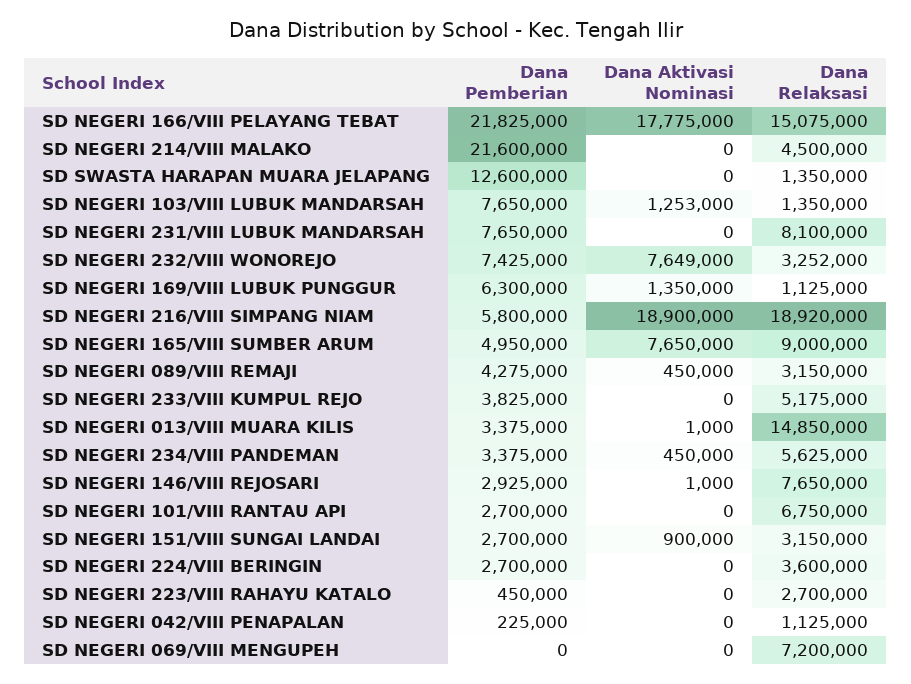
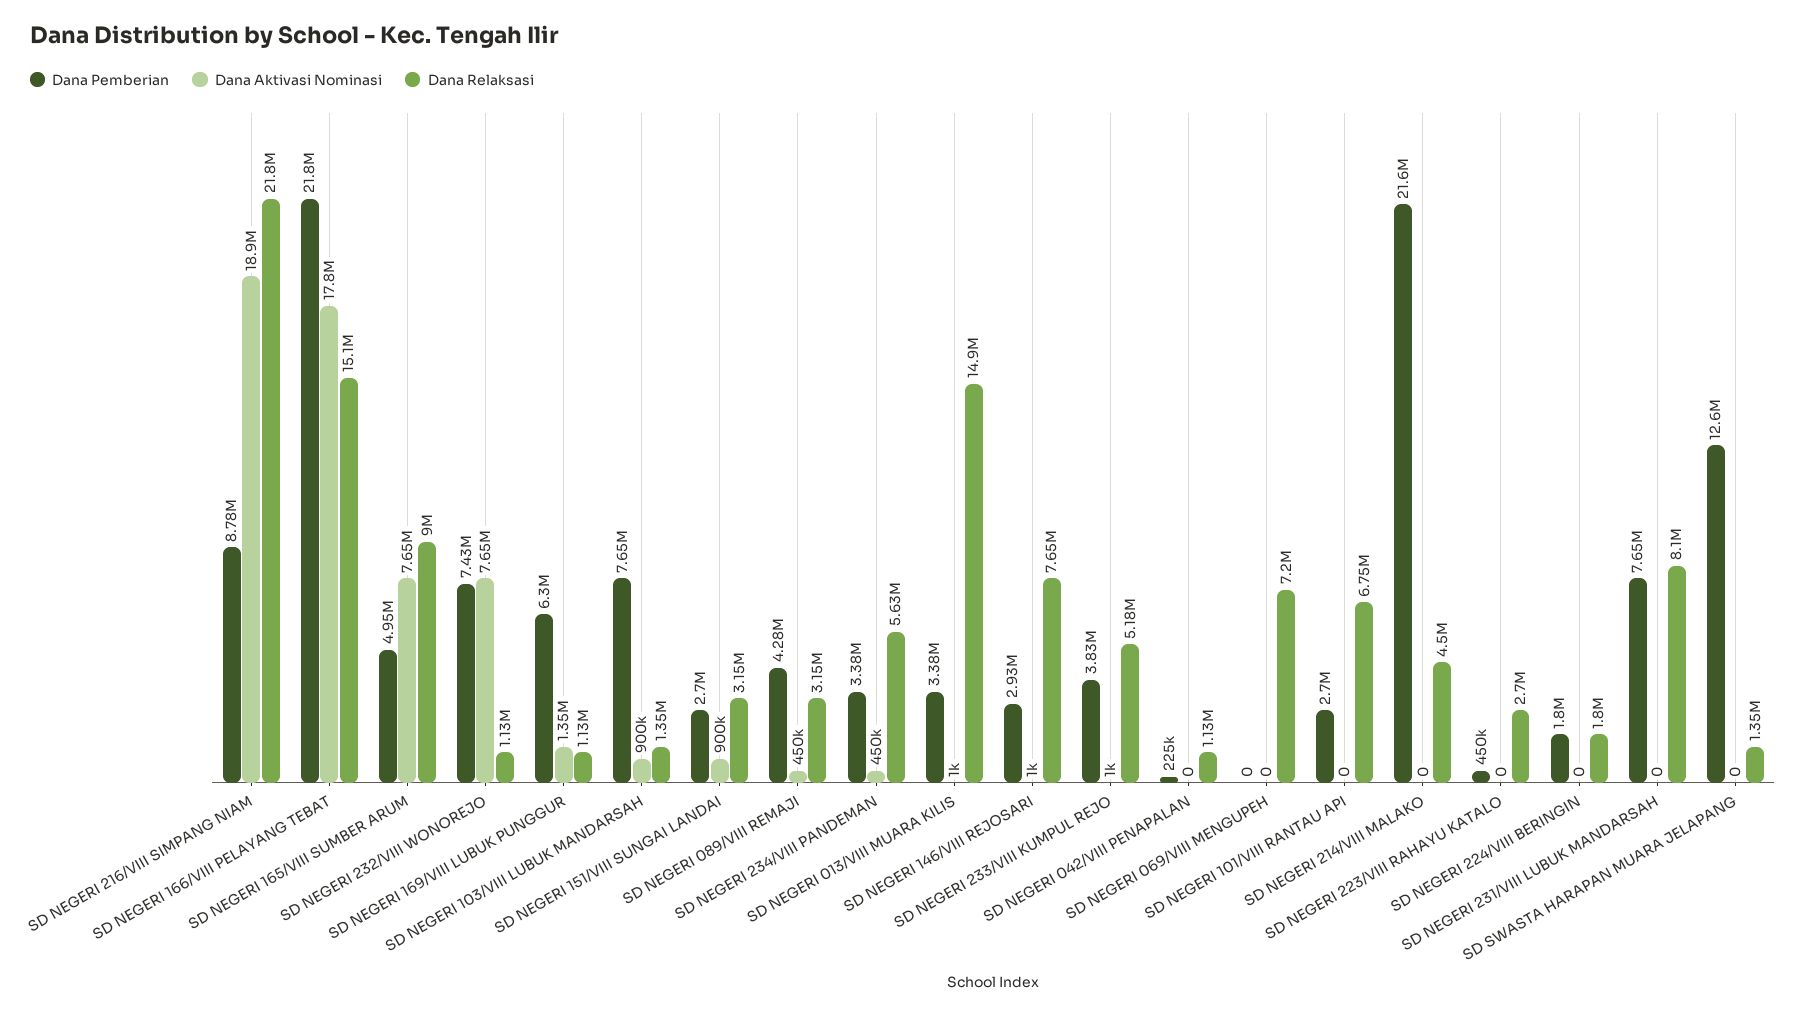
  {
    "Dana Pemberian": {
      "SD NEGERI 166/VIII PELAYANG TEBAT": 21825000,
      "SD NEGERI 214/VIII MALAKO": 21600000,
      "SD SWASTA HARAPAN MUARA JELAPANG": 12600000,
      "SD NEGERI 103/VIII LUBUK MANDARSAH": 7650000,
      "SD NEGERI 231/VIII LUBUK MANDARSAH": 7650000,
      "SD NEGERI 232/VIII WONOREJO": 7425000,
      "SD NEGERI 169/VIII LUBUK PUNGGUR": 6300000,
-     "SD NEGERI 216/VIII SIMPANG NIAM": 5800000,
+     "SD NEGERI 216/VIII SIMPANG NIAM": 8780000,
      "SD NEGERI 165/VIII SUMBER ARUM": 4950000,
      "SD NEGERI 089/VIII REMAJI": 4275000,
      "SD NEGERI 233/VIII KUMPUL REJO": 3825000,
      "SD NEGERI 013/VIII MUARA KILIS": 3375000,
      "SD NEGERI 234/VIII PANDEMAN": 3375000,
      "SD NEGERI 146/VIII REJOSARI": 2925000,
      "SD NEGERI 101/VIII RANTAU API": 2700000,
      "SD NEGERI 151/VIII SUNGAI LANDAI": 2700000,
-     "SD NEGERI 224/VIII BERINGIN": 2700000,
+     "SD NEGERI 224/VIII BERINGIN": 1800000,
      "SD NEGERI 223/VIII RAHAYU KATALO": 450000,
      "SD NEGERI 042/VIII PENAPALAN": 225000,
      "SD NEGERI 069/VIII MENGUPEH": 0
    },
    "Dana Aktivasi Nominasi": {
      "SD NEGERI 166/VIII PELAYANG TEBAT": 17775000,
      "SD NEGERI 214/VIII MALAKO": 0,
      "SD SWASTA HARAPAN MUARA JELAPANG": 0,
-     "SD NEGERI 103/VIII LUBUK MANDARSAH": 1253000,
+     "SD NEGERI 103/VIII LUBUK MANDARSAH": 900000,
      "SD NEGERI 231/VIII LUBUK MANDARSAH": 0,
      "SD NEGERI 232/VIII WONOREJO": 7649000,
      "SD NEGERI 169/VIII LUBUK PUNGGUR": 1350000,
      "SD NEGERI 216/VIII SIMPANG NIAM": 18900000,
      "SD NEGERI 165/VIII SUMBER ARUM": 7650000,
      "SD NEGERI 089/VIII REMAJI": 450000,
-     "SD NEGERI 233/VIII KUMPUL REJO": 0,
+     "SD NEGERI 233/VIII KUMPUL REJO": 1000,
      "SD NEGERI 013/VIII MUARA KILIS": 1000,
      "SD NEGERI 234/VIII PANDEMAN": 450000,
      "SD NEGERI 146/VIII REJOSARI": 1000,
      "SD NEGERI 101/VIII RANTAU API": 0,
      "SD NEGERI 151/VIII SUNGAI LANDAI": 900000,
      "SD NEGERI 224/VIII BERINGIN": 0,
      "SD NEGERI 223/VIII RAHAYU KATALO": 0,
      "SD NEGERI 042/VIII PENAPALAN": 0,
      "SD NEGERI 069/VIII MENGUPEH": 0
    },
    "Dana Relaksasi": {
      "SD NEGERI 166/VIII PELAYANG TEBAT": 15075000,
      "SD NEGERI 214/VIII MALAKO": 4500000,
      "SD SWASTA HARAPAN MUARA JELAPANG": 1350000,
      "SD NEGERI 103/VIII LUBUK MANDARSAH": 1350000,
      "SD NEGERI 231/VIII LUBUK MANDARSAH": 8100000,
-     "SD NEGERI 232/VIII WONOREJO": 3252000,
+     "SD NEGERI 232/VIII WONOREJO": 1130000,
      "SD NEGERI 169/VIII LUBUK PUNGGUR": 1125000,
-     "SD NEGERI 216/VIII SIMPANG NIAM": 18920000,
+     "SD NEGERI 216/VIII SIMPANG NIAM": 21800000,
      "SD NEGERI 165/VIII SUMBER ARUM": 9000000,
      "SD NEGERI 089/VIII REMAJI": 3150000,
      "SD NEGERI 233/VIII KUMPUL REJO": 5175000,
      "SD NEGERI 013/VIII MUARA KILIS": 14850000,
      "SD NEGERI 234/VIII PANDEMAN": 5625000,
      "SD NEGERI 146/VIII REJOSARI": 7650000,
      "SD NEGERI 101/VIII RANTAU API": 6750000,
      "SD NEGERI 151/VIII SUNGAI LANDAI": 3150000,
-     "SD NEGERI 224/VIII BERINGIN": 3600000,
+     "SD NEGERI 224/VIII BERINGIN": 1800000,
      "SD NEGERI 223/VIII RAHAYU KATALO": 2700000,
      "SD NEGERI 042/VIII PENAPALAN": 1125000,
      "SD NEGERI 069/VIII MENGUPEH": 7200000
    }
  }

